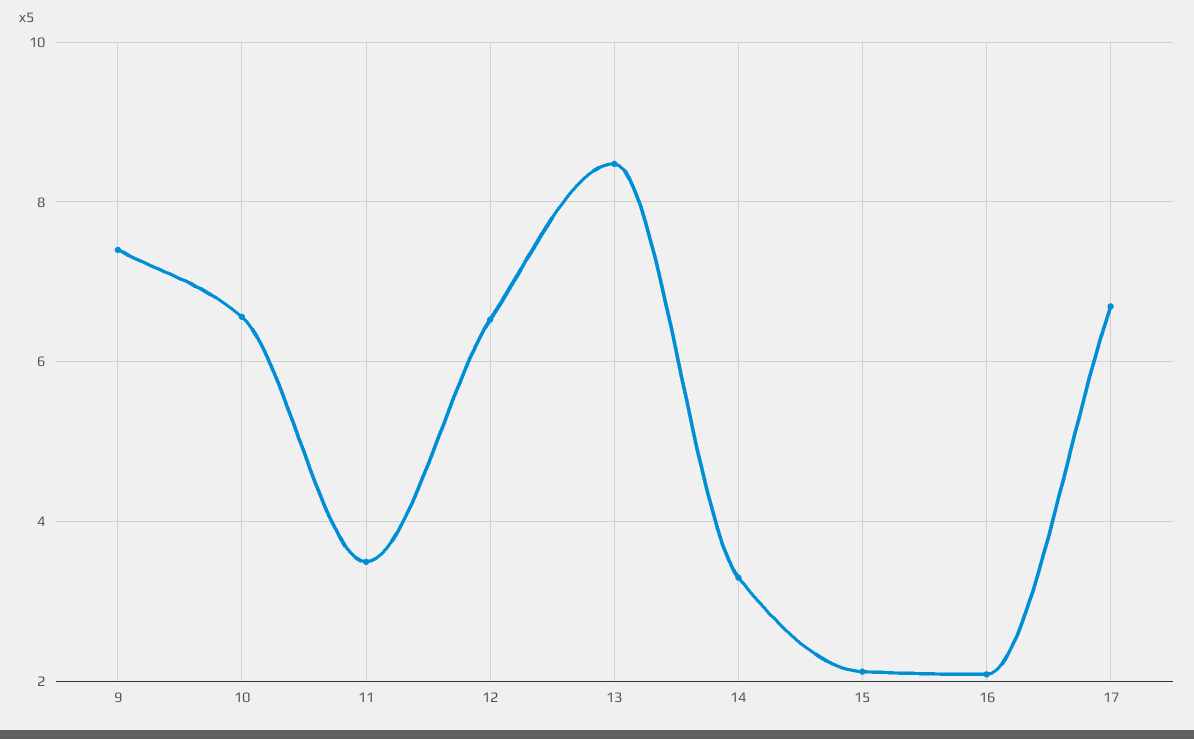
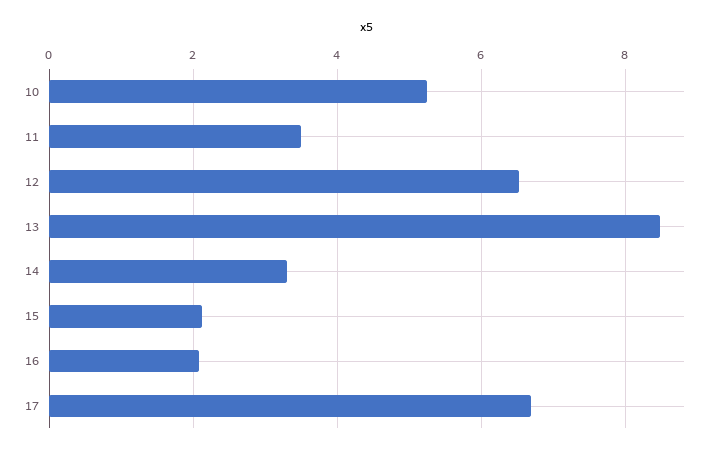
  {
-   "9": 7.4,
-   "10": 6.6,
+   "10": 5.2,
    "11": 3.4,
    "12": 6.6,
    "13": 8.4,
    "14": 3.2,
    "15": 2.2,
    "16": 2,
    "17": 6.6
  }

